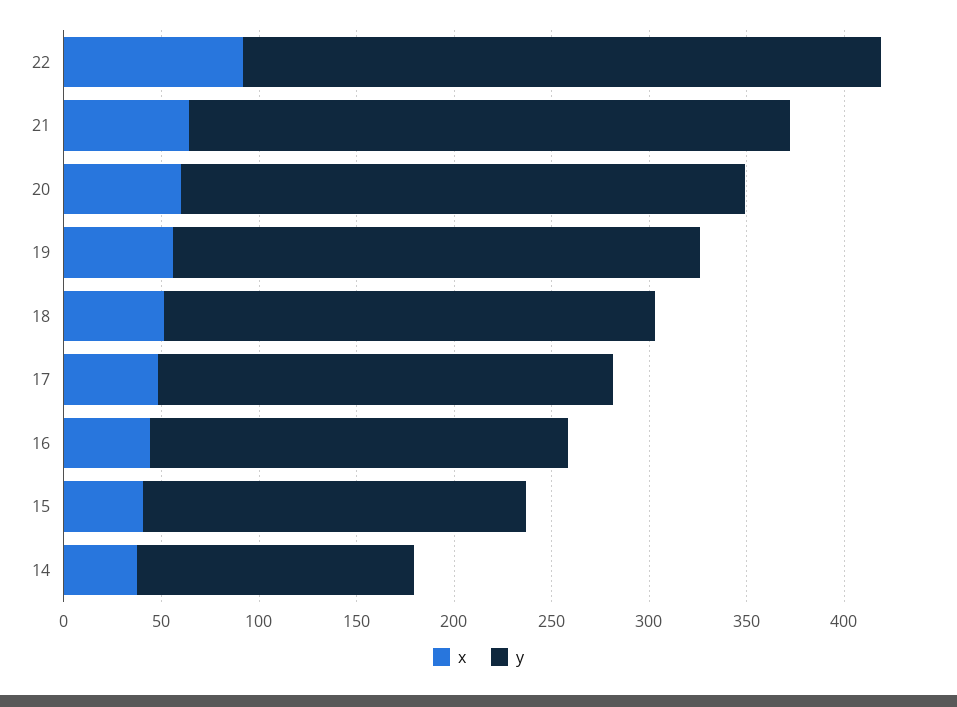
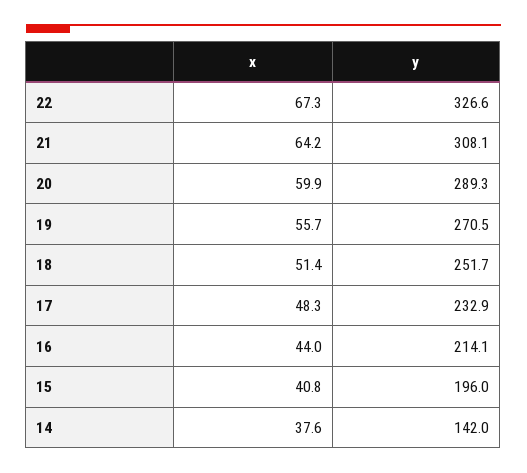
  {
    "x": {
-     "22": 90,
+     "22": 67.3,
      "21": 64.2,
      "20": 59.9,
      "19": 55.7,
      "18": 51.4,
      "17": 48.3,
      "16": 44,
      "15": 40.8,
      "14": 37.6
    },
    "y": {
      "22": 326.6,
      "21": 308.1,
      "20": 289.3,
      "19": 270.5,
      "18": 251.7,
      "17": 232.9,
      "16": 214.1,
      "15": 196,
      "14": 142
    }
  }

